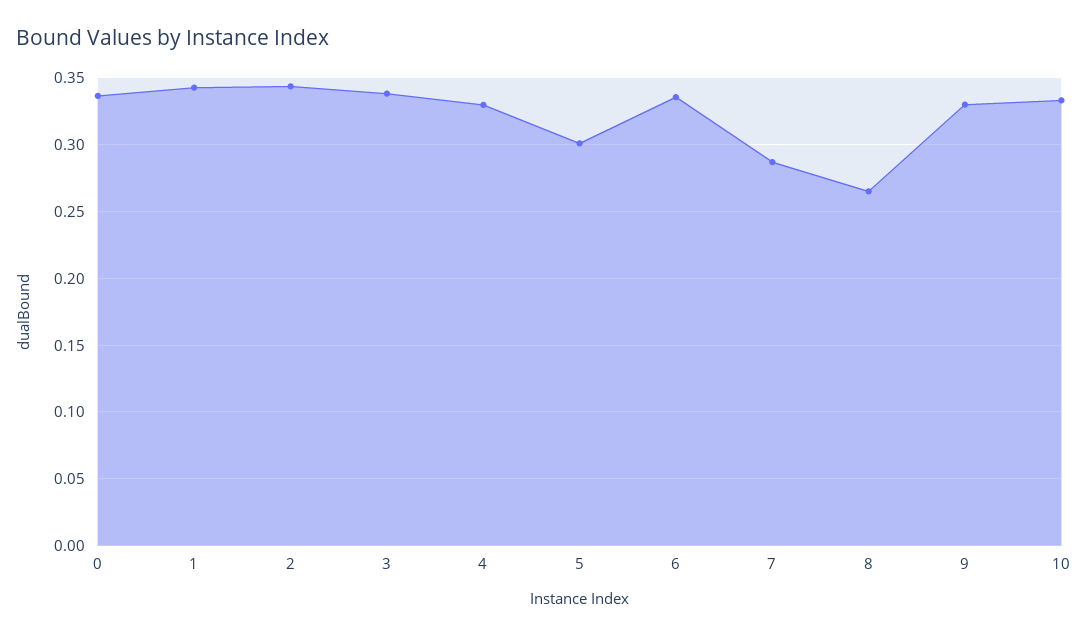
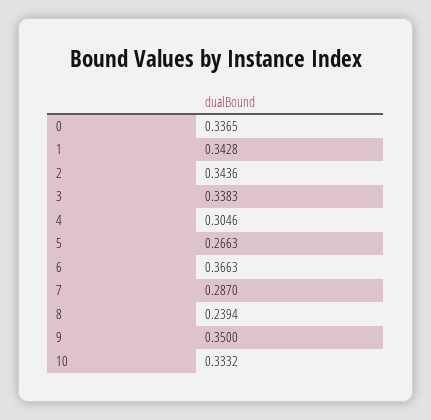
  {
    "0": 0.3365,
    "1": 0.3428,
    "2": 0.3436,
    "3": 0.3383,
-   "4": 0.33,
+   "4": 0.3046,
-   "5": 0.3,
+   "5": 0.2663,
-   "6": 0.335,
+   "6": 0.3663,
    "7": 0.287,
-   "8": 0.265,
+   "8": 0.2394,
-   "9": 0.33,
+   "9": 0.35,
    "10": 0.3332
  }

